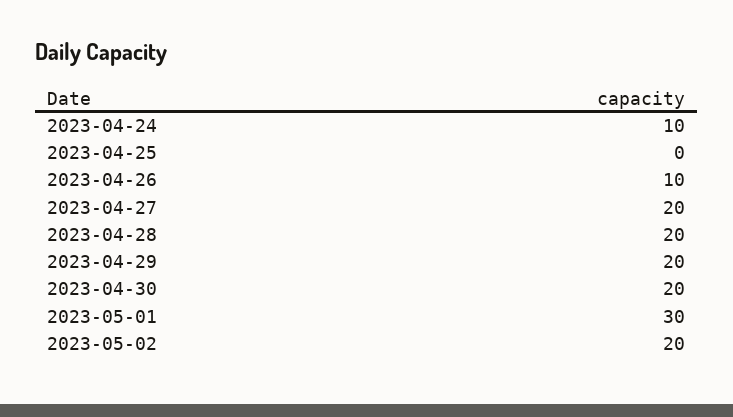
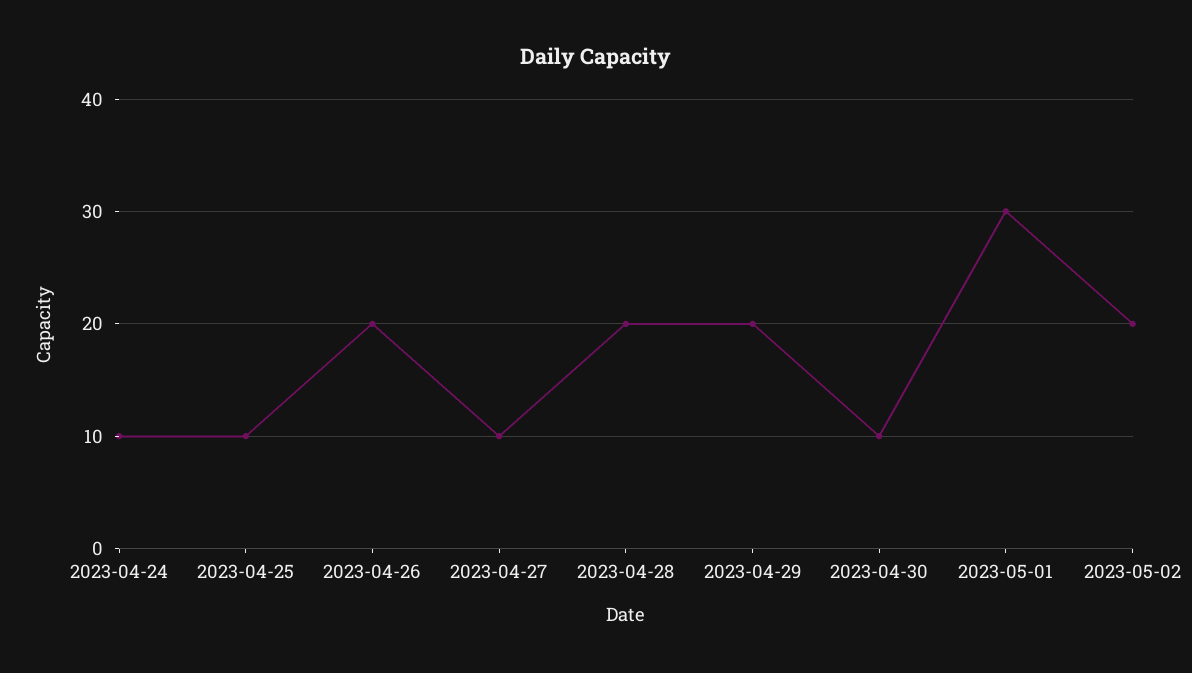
  {
    "2023-04-24": 10,
-   "2023-04-25": 0,
+   "2023-04-25": 10,
-   "2023-04-26": 10,
+   "2023-04-26": 20,
-   "2023-04-27": 20,
+   "2023-04-27": 10,
    "2023-04-28": 20,
    "2023-04-29": 20,
-   "2023-04-30": 20,
+   "2023-04-30": 10,
    "2023-05-01": 30,
    "2023-05-02": 20
  }

